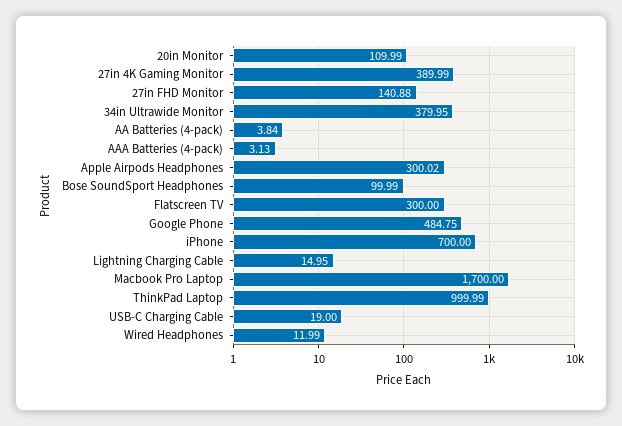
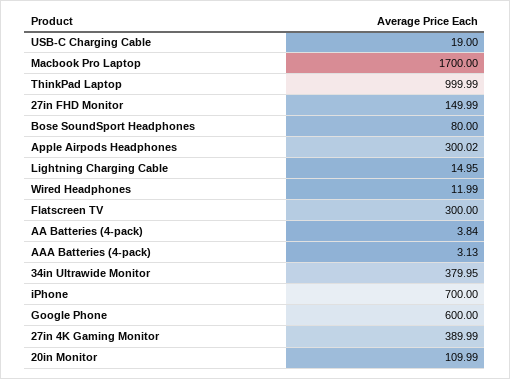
  {
    "20in Monitor": 109.99,
    "27in 4K Gaming Monitor": 389.99,
-   "27in FHD Monitor": 140.88,
+   "27in FHD Monitor": 149.99,
    "34in Ultrawide Monitor": 379.95,
    "AA Batteries (4-pack)": 3.84,
    "AAA Batteries (4-pack)": 3.13,
    "Apple Airpods Headphones": 300.02,
-   "Bose SoundSport Headphones": 99.99,
+   "Bose SoundSport Headphones": 80,
    "Flatscreen TV": 300,
-   "Google Phone": 484.75,
+   "Google Phone": 600,
    "iPhone": 700,
    "Lightning Charging Cable": 14.95,
    "Macbook Pro Laptop": 1700,
    "ThinkPad Laptop": 999.99,
    "USB-C Charging Cable": 19,
    "Wired Headphones": 11.99
  }

